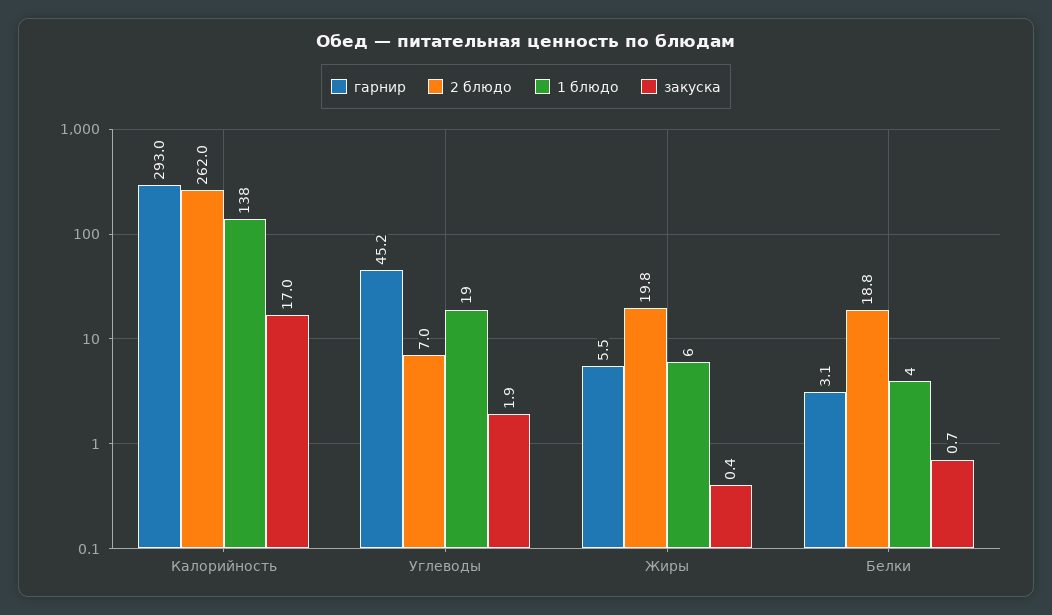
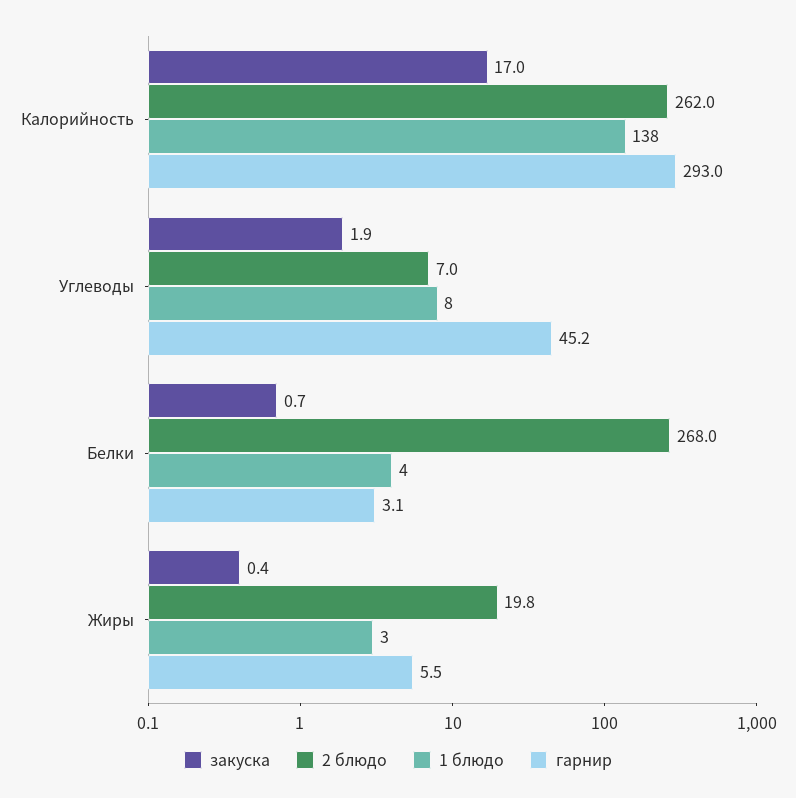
  {
    "гарнир": {
      "Калорийность": 293,
      "Углеводы": 45.2,
      "Жиры": 5.5,
      "Белки": 3.1
    },
    "2 блюдо": {
      "Калорийность": 262,
      "Углеводы": 7,
      "Жиры": 19.8,
-     "Белки": 18.8
+     "Белки": 268
    },
    "1 блюдо": {
      "Калорийность": 138,
-     "Углеводы": 19,
+     "Углеводы": 8,
-     "Жиры": 6,
+     "Жиры": 3,
      "Белки": 4
    },
    "закуска": {
      "Калорийность": 17,
      "Углеводы": 1.9,
      "Жиры": 0.4,
      "Белки": 0.7
    }
  }

